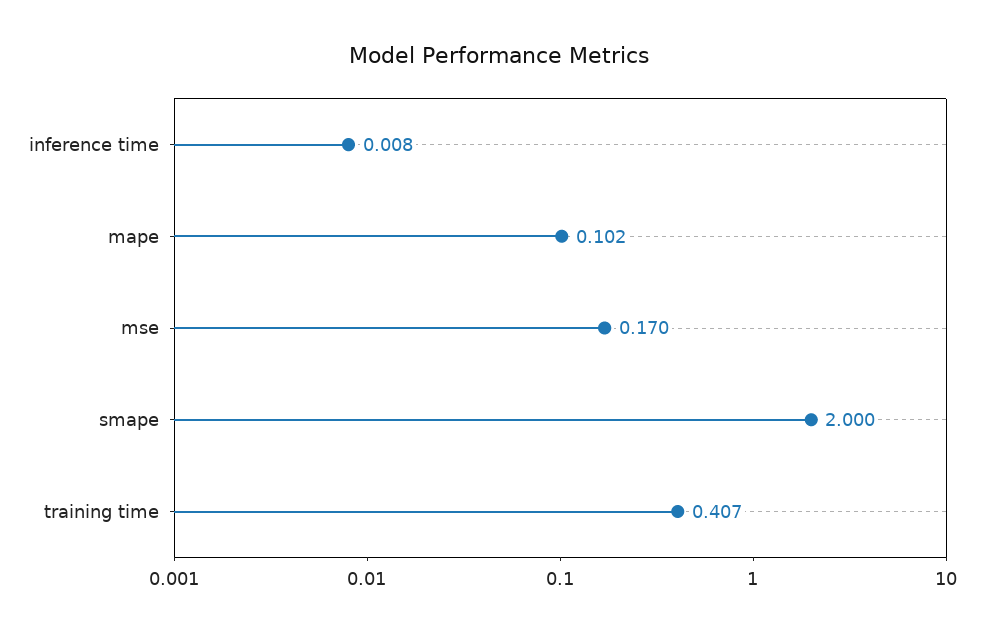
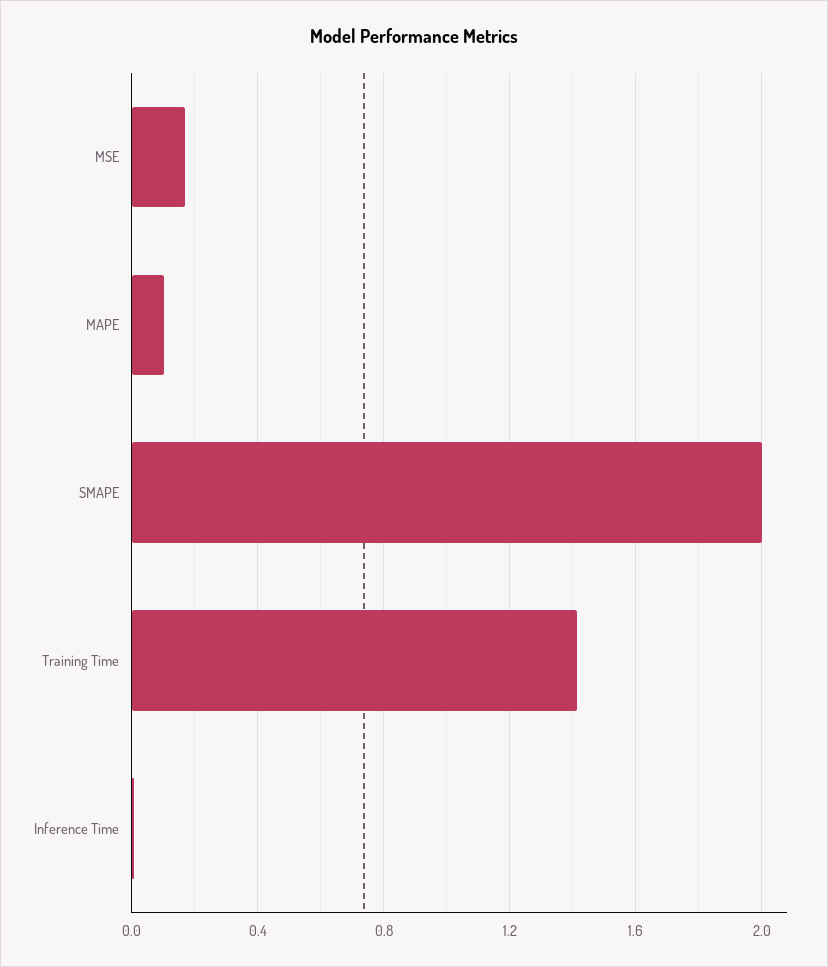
  {
    "inference time": 0.008,
    "mape": 0.102,
    "mse": 0.17,
    "smape": 2,
-   "training time": 0.407
+   "training time": 1.4
  }

